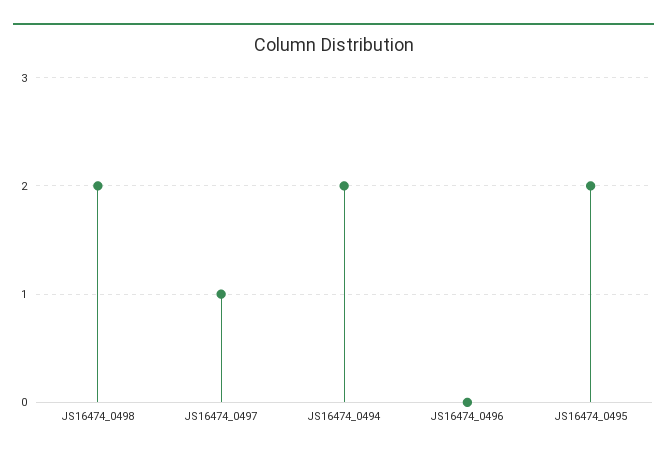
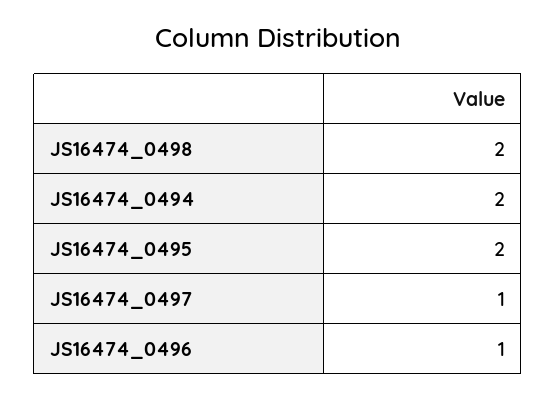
  {
    "JS16474_0498": 2,
    "JS16474_0497": 1,
    "JS16474_0494": 2,
-   "JS16474_0496": 0,
+   "JS16474_0496": 1,
    "JS16474_0495": 2
  }

